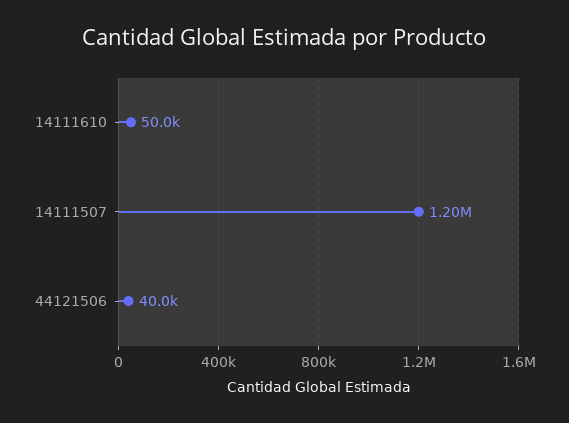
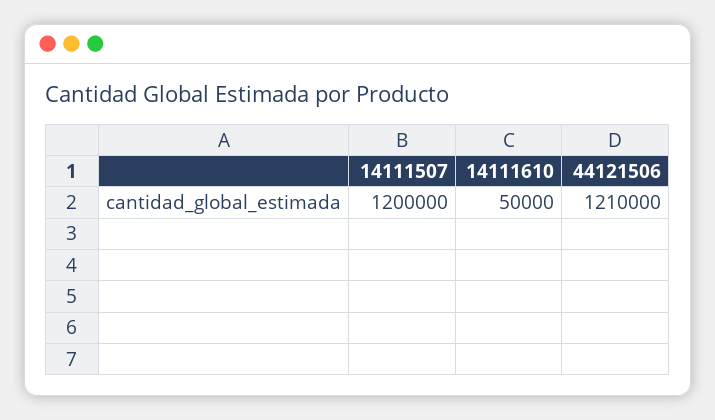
  {
    "14111610": 50000,
    "14111507": 1200000,
-   "44121506": 40000
+   "44121506": 1210000
  }

